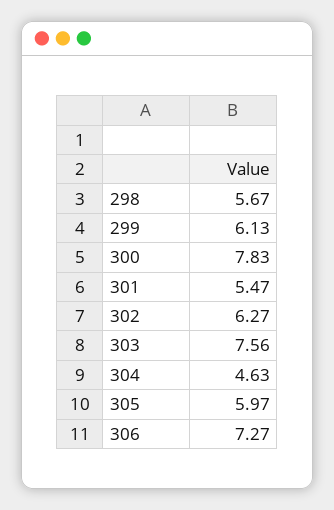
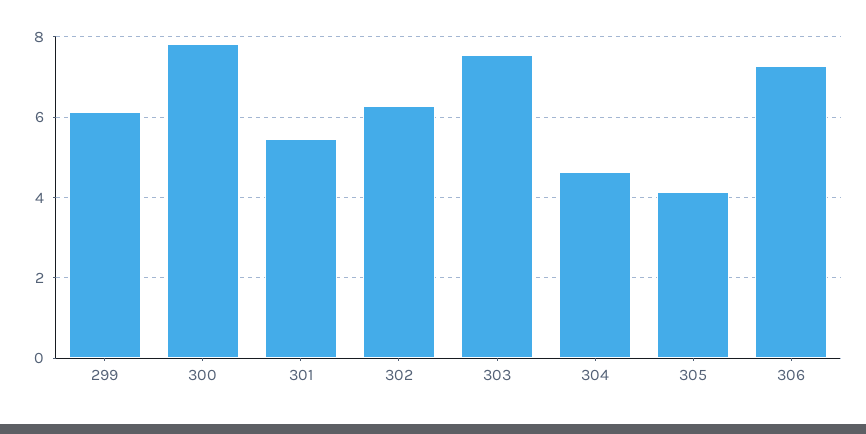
  {
-   "298": 5.67,
    "299": 6.13,
    "300": 7.83,
    "301": 5.47,
    "302": 6.27,
    "303": 7.56,
    "304": 4.63,
-   "305": 5.97,
+   "305": 4.2,
    "306": 7.27
  }

